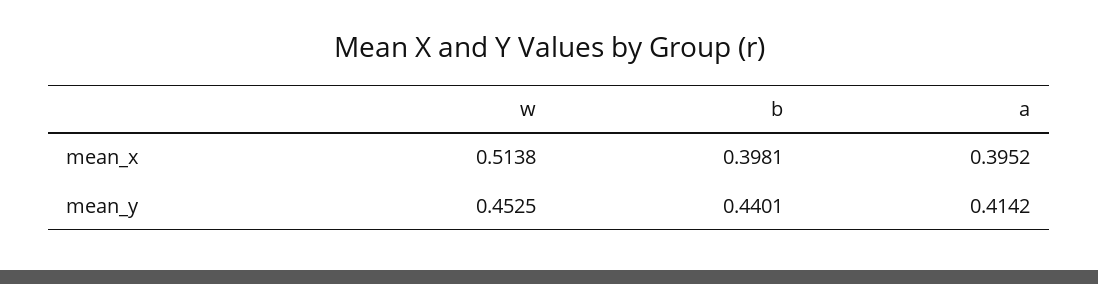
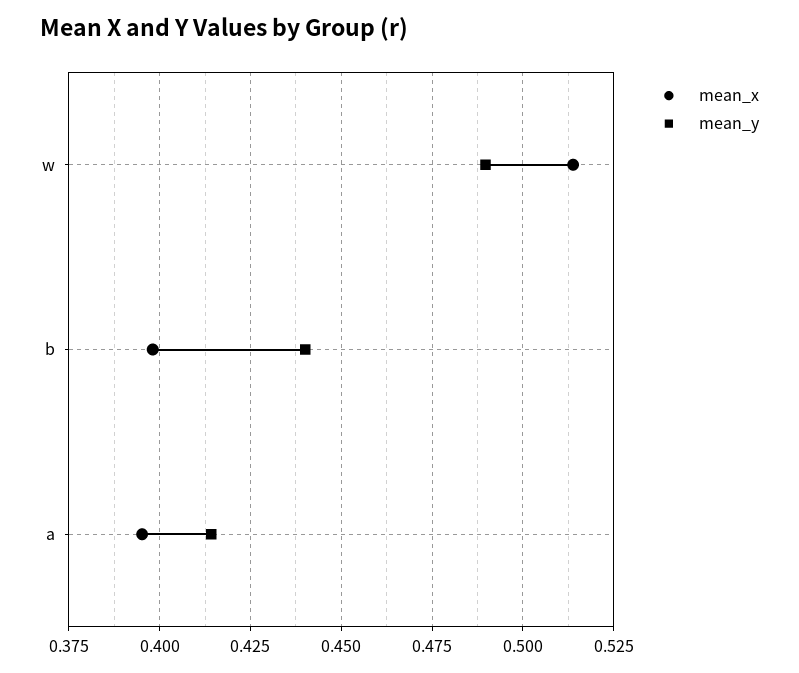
  {
    "mean_x": {
      "w": 0.5138,
      "b": 0.3981,
      "a": 0.3952
    },
    "mean_y": {
-     "w": 0.4525,
+     "w": 0.49,
      "b": 0.4401,
      "a": 0.4142
    }
  }

